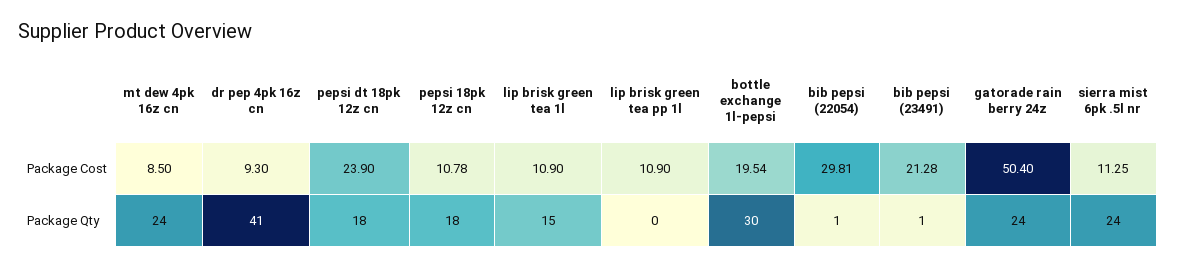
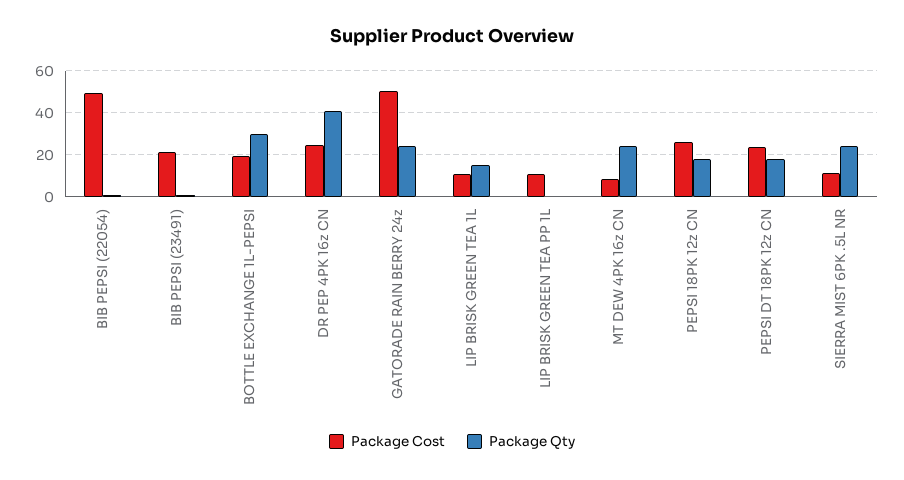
  {
    "Package Cost": {
      "mt dew 4pk 16z cn": 8.5,
-     "dr pep 4pk 16z cn": 9.3,
+     "dr pep 4pk 16z cn": 25,
      "pepsi dt 18pk 12z cn": 23.9,
-     "pepsi 18pk 12z cn": 10.78,
+     "pepsi 18pk 12z cn": 25,
      "lip brisk green tea 1l": 10.9,
      "lip brisk green tea pp 1l": 10.9,
      "bottle exchange 1l-pepsi": 19.54,
-     "bib pepsi (22054)": 29.81,
+     "bib pepsi (22054)": 50,
      "bib pepsi (23491)": 21.28,
      "gatorade rain berry 24z": 50.4,
      "sierra mist 6pk .5l nr": 11.25
    },
    "Package Qty": {
      "mt dew 4pk 16z cn": 24,
      "dr pep 4pk 16z cn": 41,
      "pepsi dt 18pk 12z cn": 18,
      "pepsi 18pk 12z cn": 18,
      "lip brisk green tea 1l": 15,
      "lip brisk green tea pp 1l": 0,
      "bottle exchange 1l-pepsi": 30,
      "bib pepsi (22054)": 1,
      "bib pepsi (23491)": 1,
      "gatorade rain berry 24z": 24,
      "sierra mist 6pk .5l nr": 24
    }
  }

